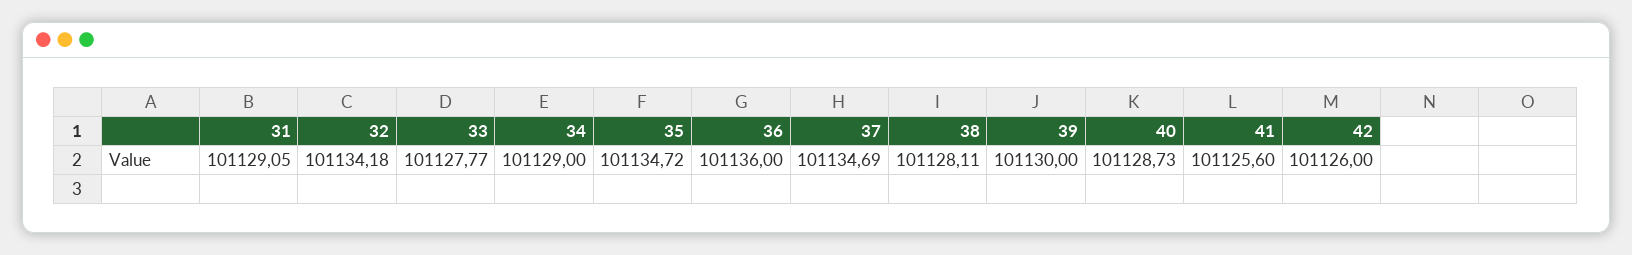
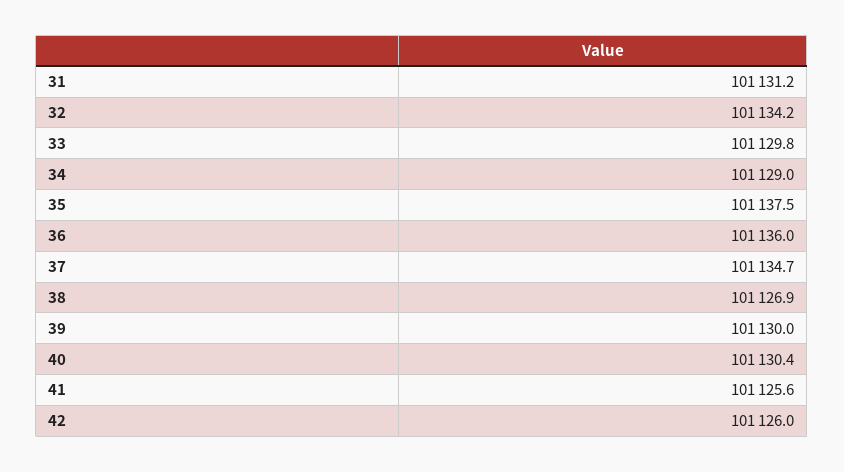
  {
-   "31": 101129.05,
+   "31": 101131.2,
    "32": 101134.18,
-   "33": 101127.77,
+   "33": 101129.8,
    "34": 101129,
-   "35": 101134.72,
+   "35": 101137.5,
    "36": 101136,
    "37": 101134.69,
-   "38": 101128.11,
+   "38": 101126.9,
    "39": 101130,
-   "40": 101128.73,
+   "40": 101130.4,
    "41": 101125.6,
    "42": 101126
  }

